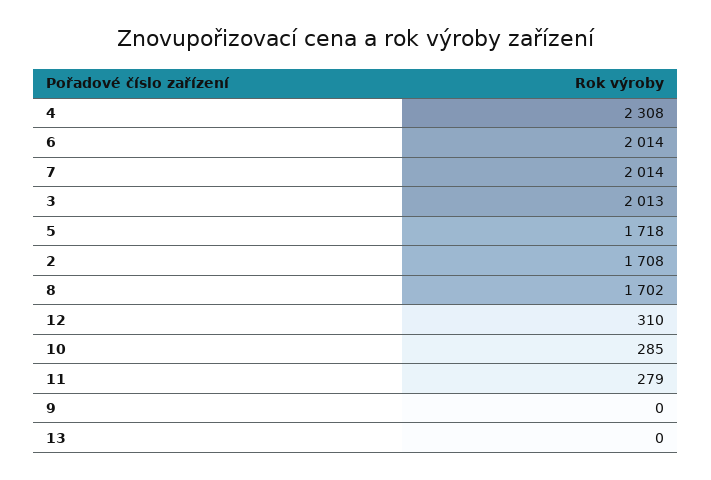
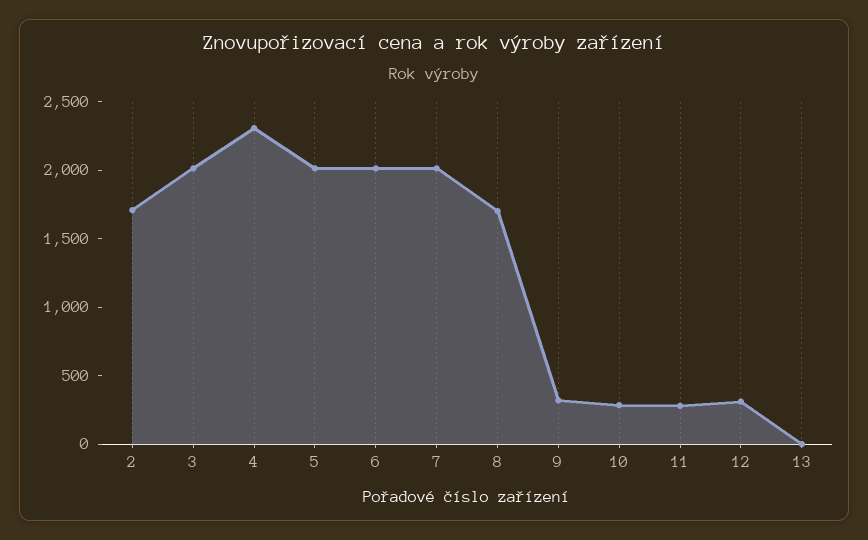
  {
    "4": 2308,
    "6": 2014,
    "7": 2014,
    "3": 2013,
-   "5": 1718,
+   "5": 2000,
    "2": 1708,
    "8": 1702,
    "12": 310,
    "10": 285,
    "11": 279,
-   "9": 0,
+   "9": 300,
    "13": 0
  }

